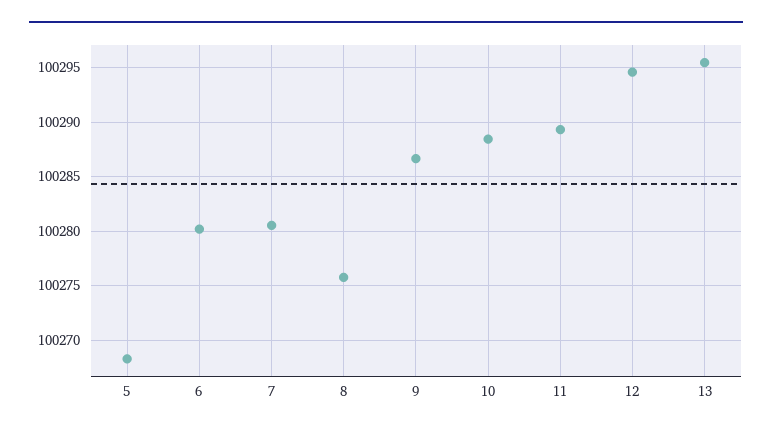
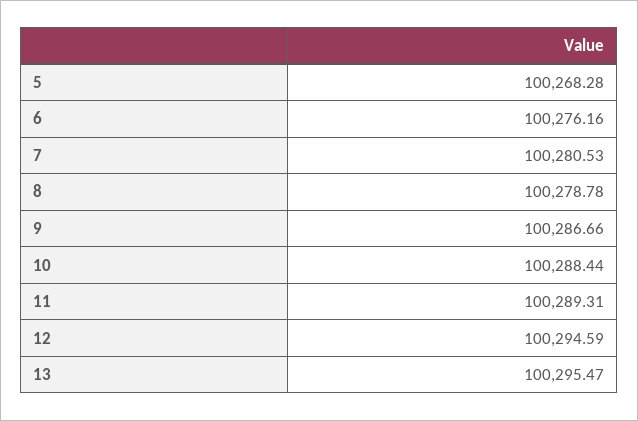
  {
    "5": 100268.28,
-   "6": 100280,
+   "6": 100276.16,
    "7": 100280.53,
-   "8": 100276,
+   "8": 100278.78,
    "9": 100286.66,
    "10": 100288.44,
    "11": 100289.31,
    "12": 100294.59,
    "13": 100295.47
  }

